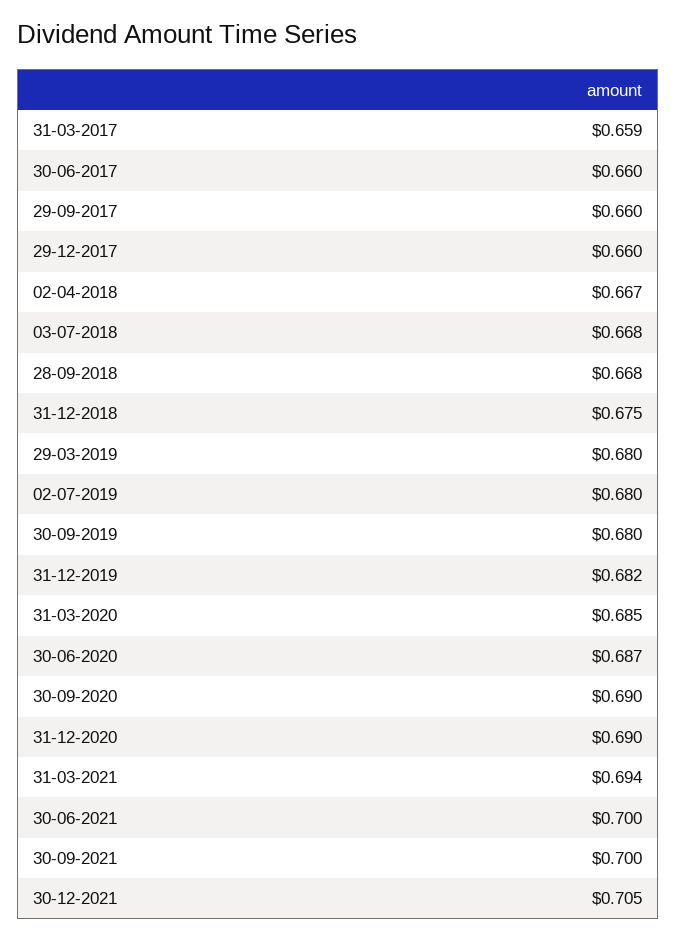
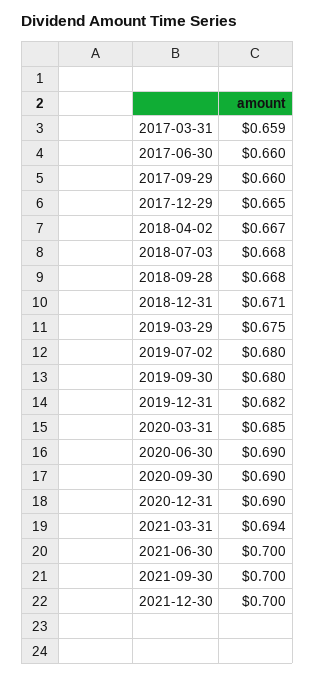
  {
    "31-03-2017": 0.659,
    "30-06-2017": 0.66,
    "29-09-2017": 0.66,
-   "29-12-2017": 0.66,
+   "29-12-2017": 0.665,
    "02-04-2018": 0.667,
    "03-07-2018": 0.668,
    "28-09-2018": 0.668,
-   "31-12-2018": 0.675,
+   "31-12-2018": 0.671,
-   "29-03-2019": 0.68,
+   "29-03-2019": 0.675,
    "02-07-2019": 0.68,
    "30-09-2019": 0.68,
    "31-12-2019": 0.682,
    "31-03-2020": 0.685,
-   "30-06-2020": 0.687,
+   "30-06-2020": 0.69,
    "30-09-2020": 0.69,
    "31-12-2020": 0.69,
    "31-03-2021": 0.694,
    "30-06-2021": 0.7,
    "30-09-2021": 0.7,
-   "30-12-2021": 0.705
+   "30-12-2021": 0.7
  }

